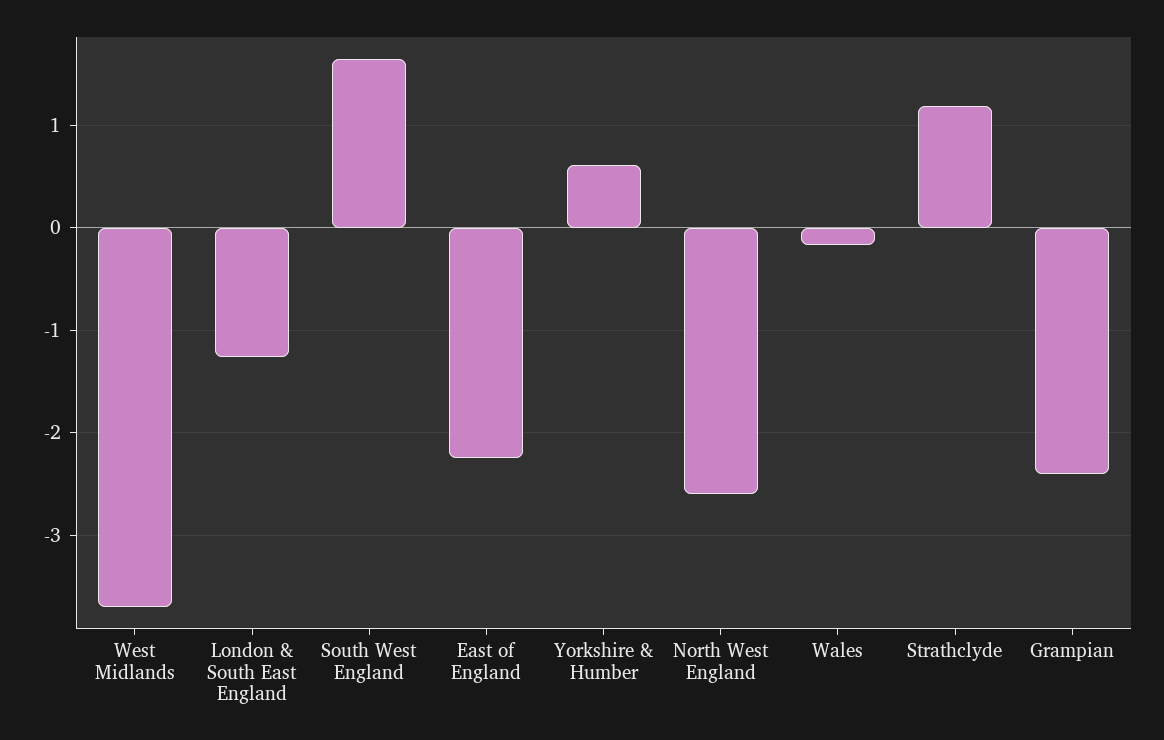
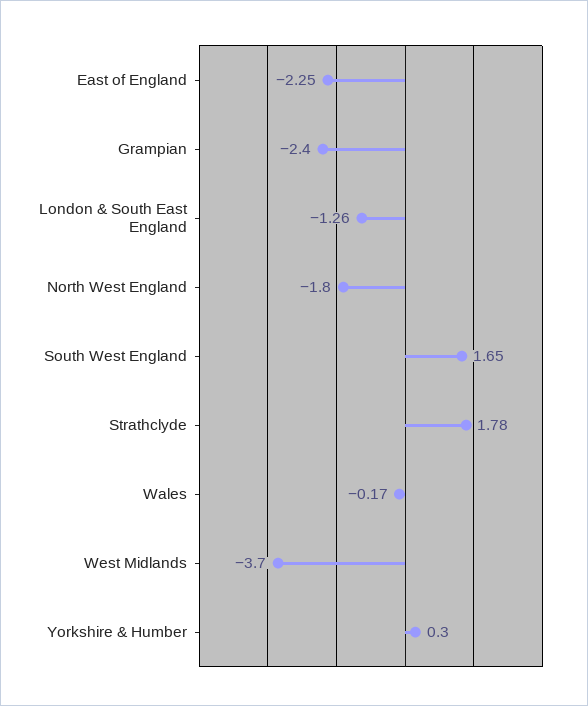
  {
    "West Midlands": -3.7,
    "London & South East England": -1.26,
    "South West England": 1.65,
    "East of England": -2.25,
-   "Yorkshire & Humber": 0.6,
+   "Yorkshire & Humber": 0.3,
-   "North West England": -2.6,
+   "North West England": -1.8,
    "Wales": -0.17,
-   "Strathclyde": 1.2,
+   "Strathclyde": 1.78,
    "Grampian": -2.4
  }

